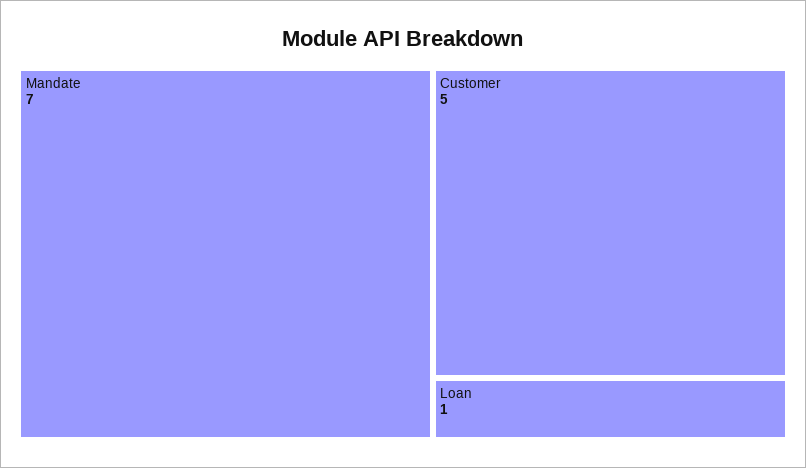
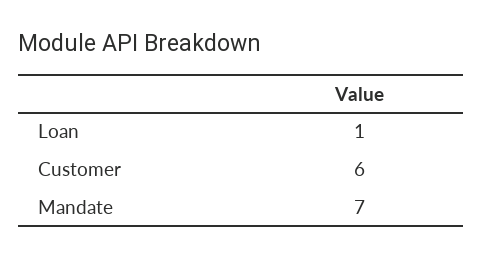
  {
    "Mandate": 7,
-   "Customer": 5,
+   "Customer": 6,
    "Loan": 1
  }

